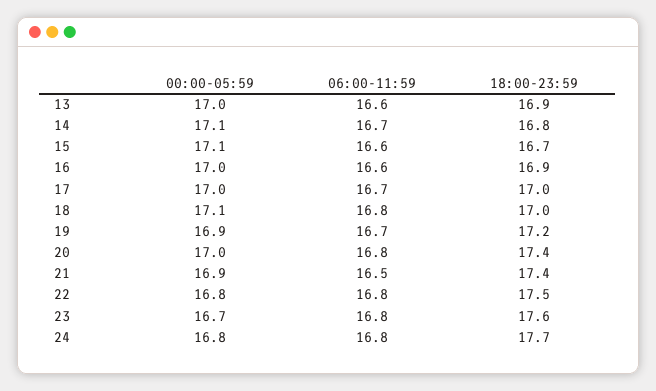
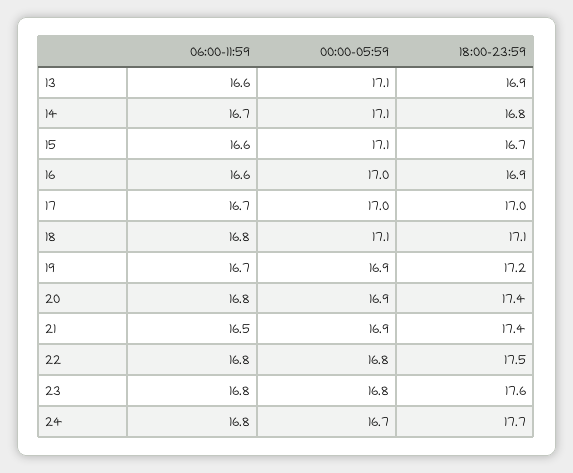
  {
    "00:00-05:59": {
-     "13": 17,
+     "13": 17.1,
      "14": 17.1,
      "15": 17.1,
      "16": 17,
      "17": 17,
      "18": 17.1,
      "19": 16.9,
-     "20": 17,
+     "20": 16.9,
      "21": 16.9,
      "22": 16.8,
-     "23": 16.7,
+     "23": 16.8,
-     "24": 16.8
+     "24": 16.7
    },
    "06:00-11:59": {
      "13": 16.6,
      "14": 16.7,
      "15": 16.6,
      "16": 16.6,
      "17": 16.7,
      "18": 16.8,
      "19": 16.7,
      "20": 16.8,
      "21": 16.5,
      "22": 16.8,
      "23": 16.8,
      "24": 16.8
    },
    "18:00-23:59": {
      "13": 16.9,
      "14": 16.8,
      "15": 16.7,
      "16": 16.9,
      "17": 17,
-     "18": 17,
+     "18": 17.1,
      "19": 17.2,
      "20": 17.4,
      "21": 17.4,
      "22": 17.5,
      "23": 17.6,
      "24": 17.7
    }
  }

